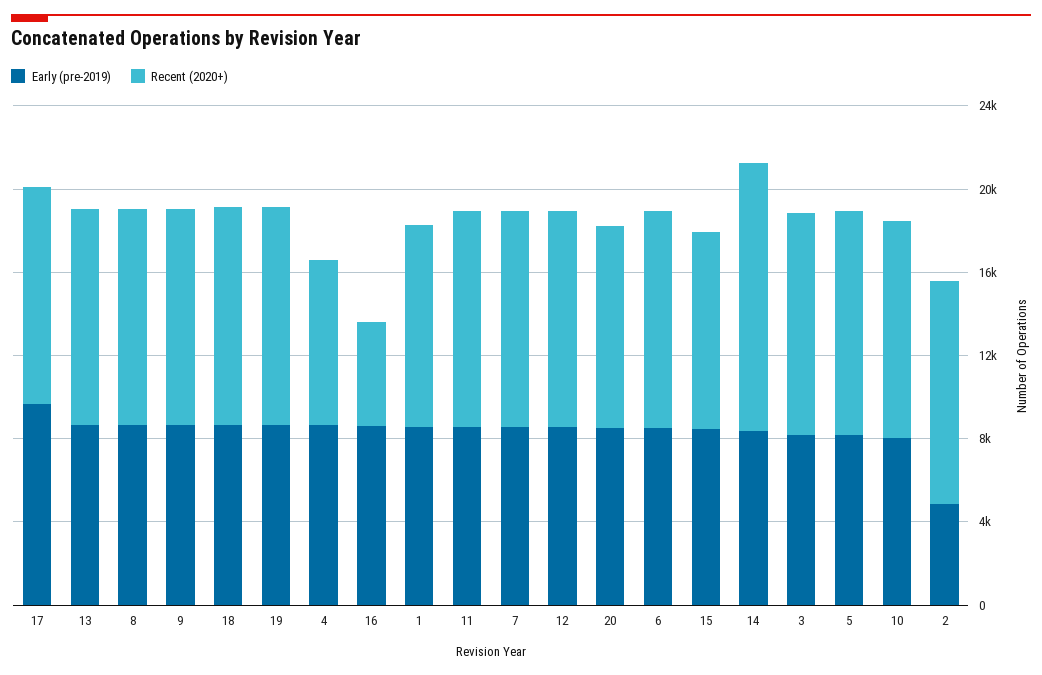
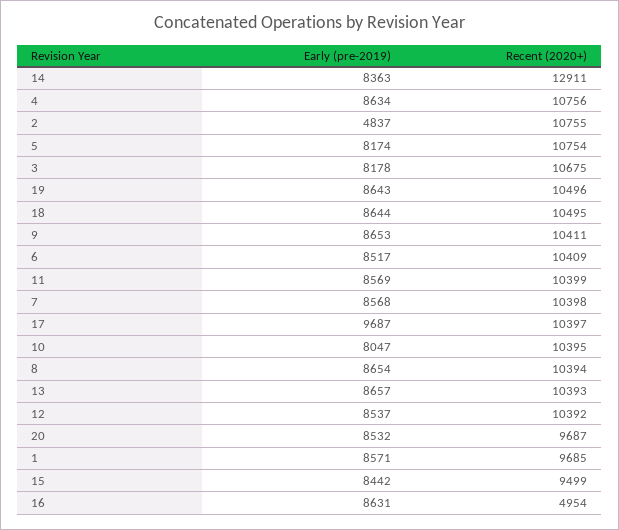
  {
    "Early (pre-2019)": {
      "17": 9687,
      "13": 8657,
      "8": 8654,
      "9": 8653,
      "18": 8644,
      "19": 8643,
      "4": 8634,
      "16": 8631,
      "1": 8571,
      "11": 8569,
      "7": 8568,
      "12": 8537,
      "20": 8532,
      "6": 8517,
      "15": 8442,
      "14": 8363,
      "3": 8178,
      "5": 8174,
      "10": 8047,
      "2": 4837
    },
    "Recent (2020+)": {
      "17": 10397,
      "13": 10393,
      "8": 10394,
      "9": 10411,
      "18": 10495,
      "19": 10496,
-     "4": 8000,
+     "4": 10756,
      "16": 4954,
      "1": 9685,
      "11": 10399,
      "7": 10398,
      "12": 10392,
      "20": 9687,
      "6": 10409,
      "15": 9499,
      "14": 12911,
      "3": 10675,
      "5": 10754,
      "10": 10395,
      "2": 10755
    }
  }

